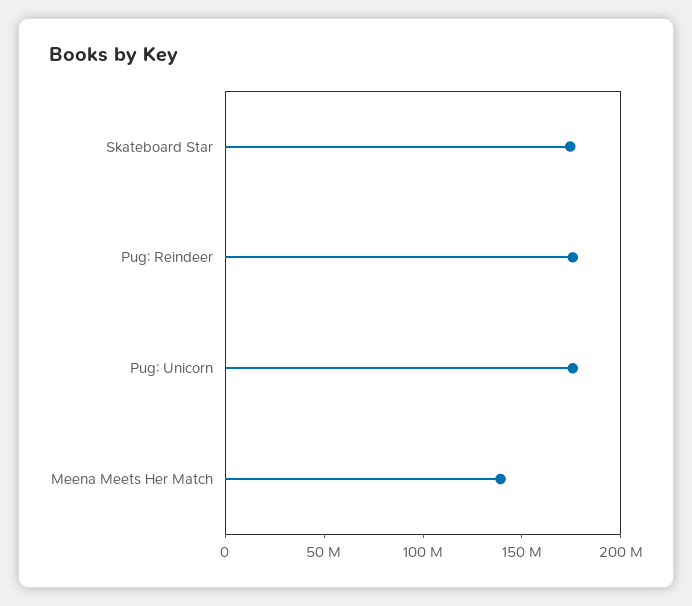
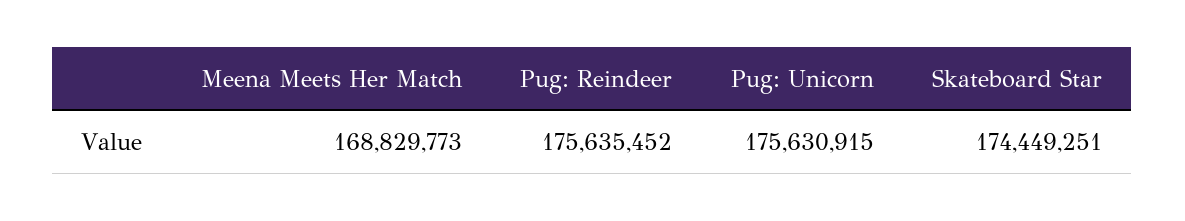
  {
    "Skateboard Star": 174449251,
    "Pug: Reindeer": 175635452,
    "Pug: Unicorn": 175630915,
-   "Meena Meets Her Match": 140000000
+   "Meena Meets Her Match": 168829773
  }

